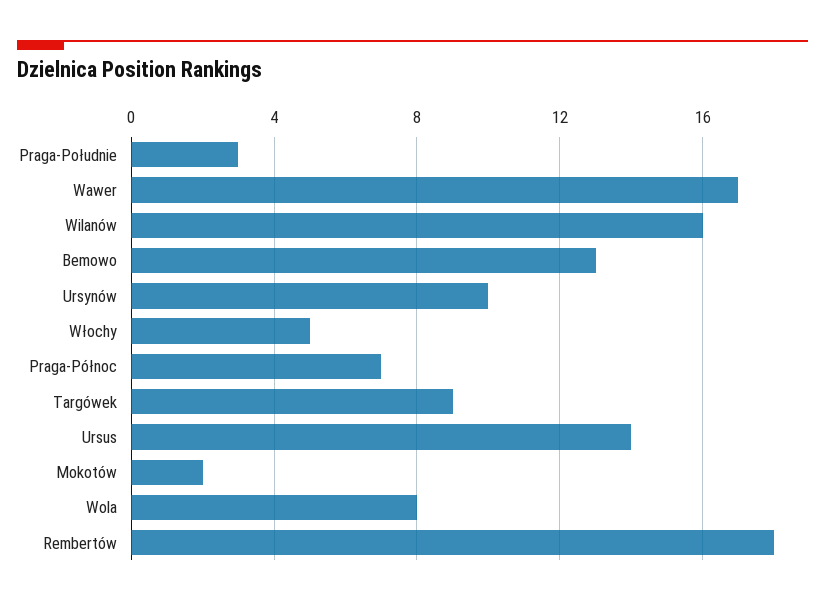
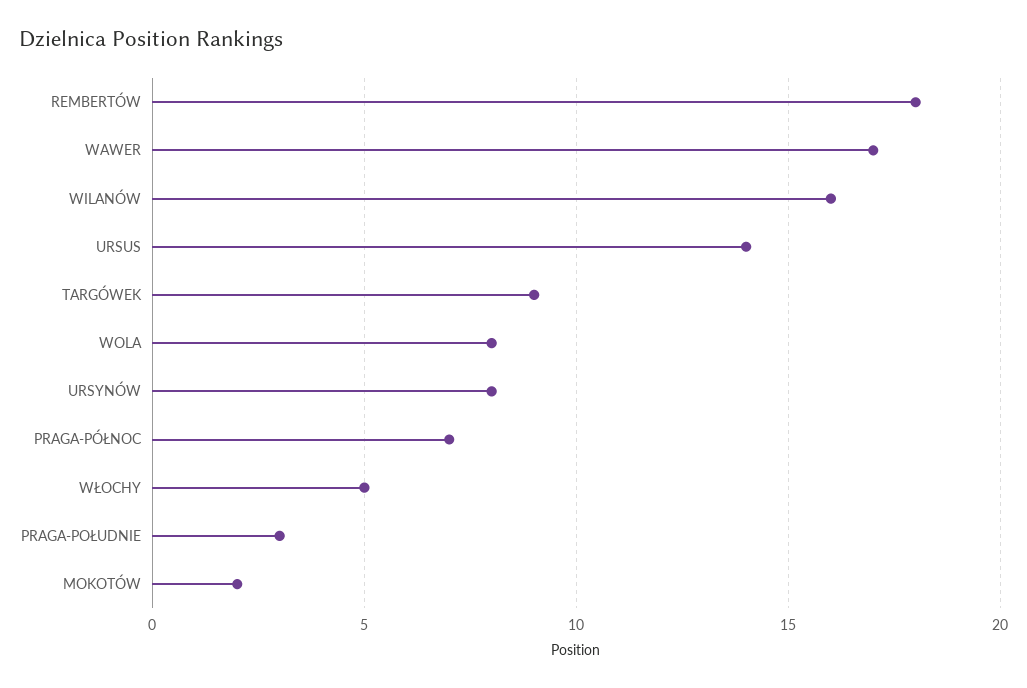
  {
    "Praga-Południe": 3,
    "Wawer": 17,
    "Wilanów": 16,
-   "Bemowo": 13,
-   "Ursynów": 10,
+   "Ursynów": 8,
    "Włochy": 5,
    "Praga-Północ": 7,
    "Targówek": 9,
    "Ursus": 14,
    "Mokotów": 2,
    "Wola": 8,
    "Rembertów": 18
  }

